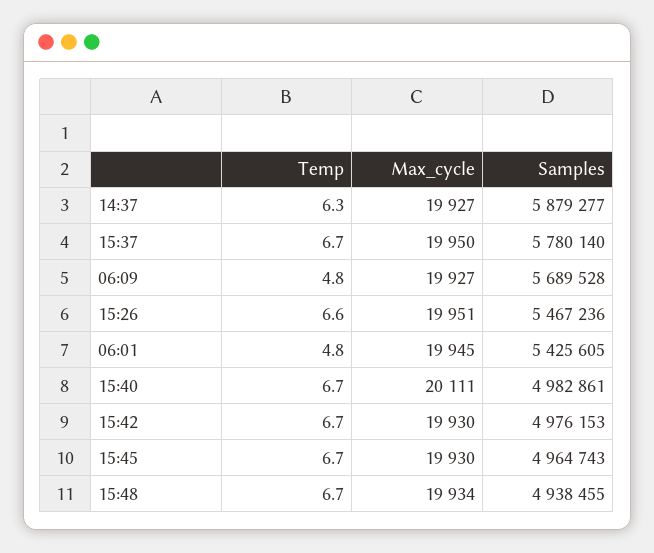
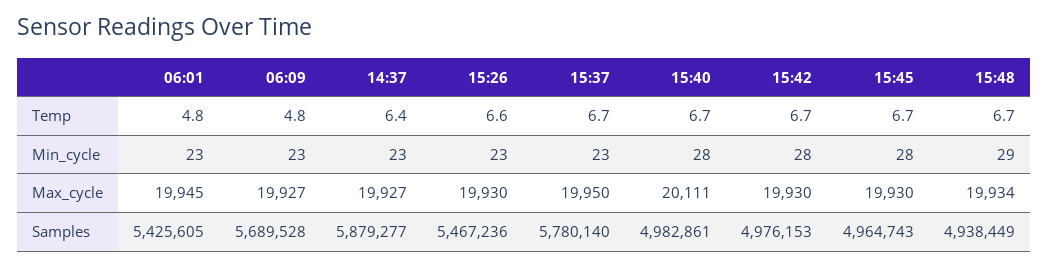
  {
    "Temp": {
-     "14:37": 6.3,
+     "14:37": 6.4,
      "15:37": 6.7,
      "06:09": 4.8,
      "15:26": 6.6,
      "06:01": 4.8,
      "15:40": 6.7,
      "15:42": 6.7,
      "15:45": 6.7,
      "15:48": 6.7
    },
    "Max_cycle": {
      "14:37": 19927,
      "15:37": 19950,
      "06:09": 19927,
-     "15:26": 19951,
+     "15:26": 19930,
      "06:01": 19945,
      "15:40": 20111,
      "15:42": 19930,
      "15:45": 19930,
      "15:48": 19934
    },
    "Samples": {
      "14:37": 5879277,
      "15:37": 5780140,
      "06:09": 5689528,
      "15:26": 5467236,
      "06:01": 5425605,
      "15:40": 4982861,
      "15:42": 4976153,
      "15:45": 4964743,
-     "15:48": 4938455
+     "15:48": 4938449
-   }
+   },
+   "Min_cycle": {
+     "06:01": 23,
+     "06:09": 23,
+     "14:37": 23,
+     "15:26": 23,
+     "15:37": 23,
+     "15:40": 28,
+     "15:42": 28,
+     "15:45": 28,
+     "15:48": 29
+   }
  }

